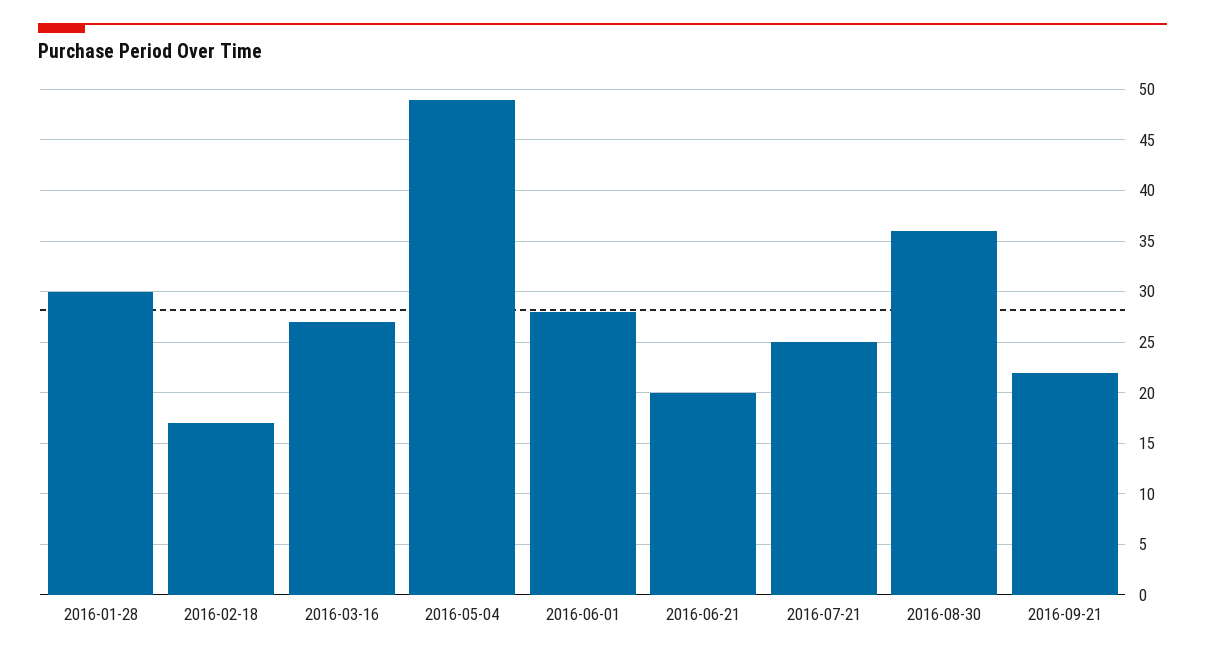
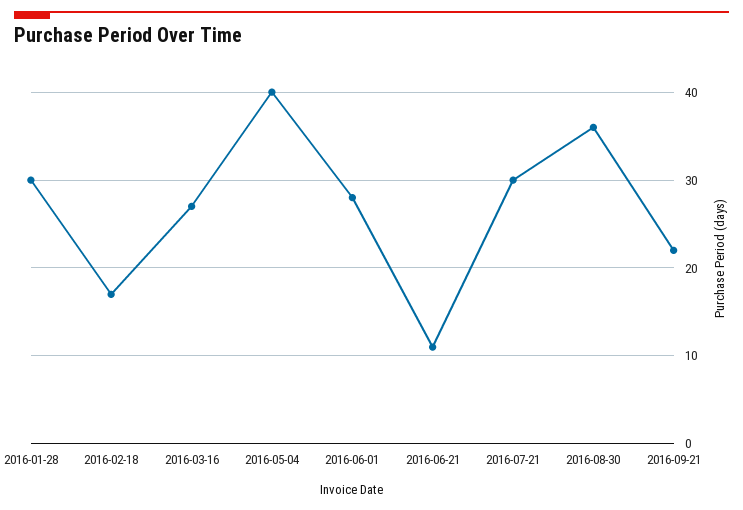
  {
    "2016-01-28": 30,
    "2016-02-18": 17,
    "2016-03-16": 27,
-   "2016-05-04": 49,
+   "2016-05-04": 40,
    "2016-06-01": 28,
-   "2016-06-21": 20,
+   "2016-06-21": 11,
-   "2016-07-21": 25,
+   "2016-07-21": 30,
    "2016-08-30": 36,
    "2016-09-21": 22
  }

